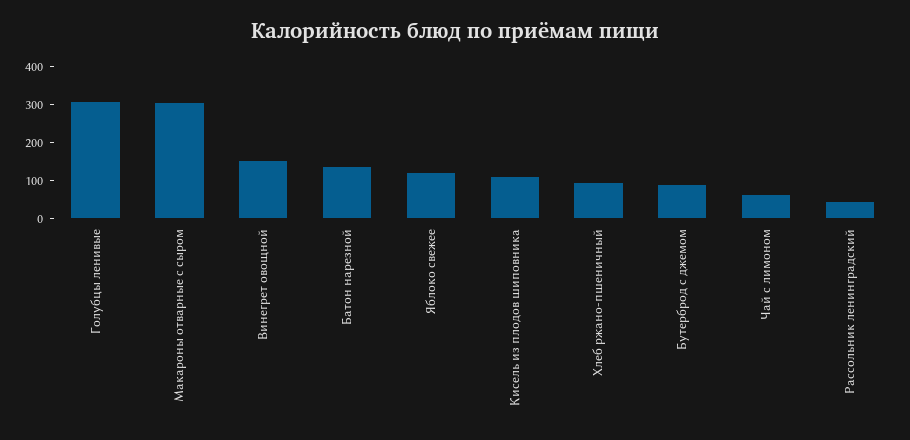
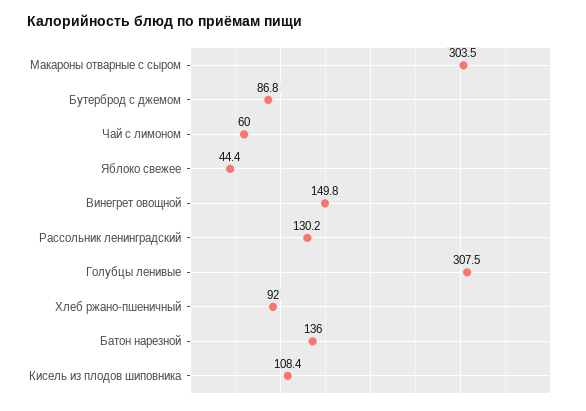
  {
    "Голубцы ленивые": 307.5,
    "Макароны отварные с сыром": 303.5,
    "Винегрет овощной": 149.8,
    "Батон нарезной": 136,
-   "Яблоко свежее": 125,
+   "Яблоко свежее": 44.4,
    "Кисель из плодов шиповника": 108.4,
    "Хлеб ржано-пшеничный": 92,
    "Бутерброд с джемом": 86.8,
    "Чай с лимоном": 60,
-   "Рассольник ленинградский": 50
+   "Рассольник ленинградский": 130.2
  }

